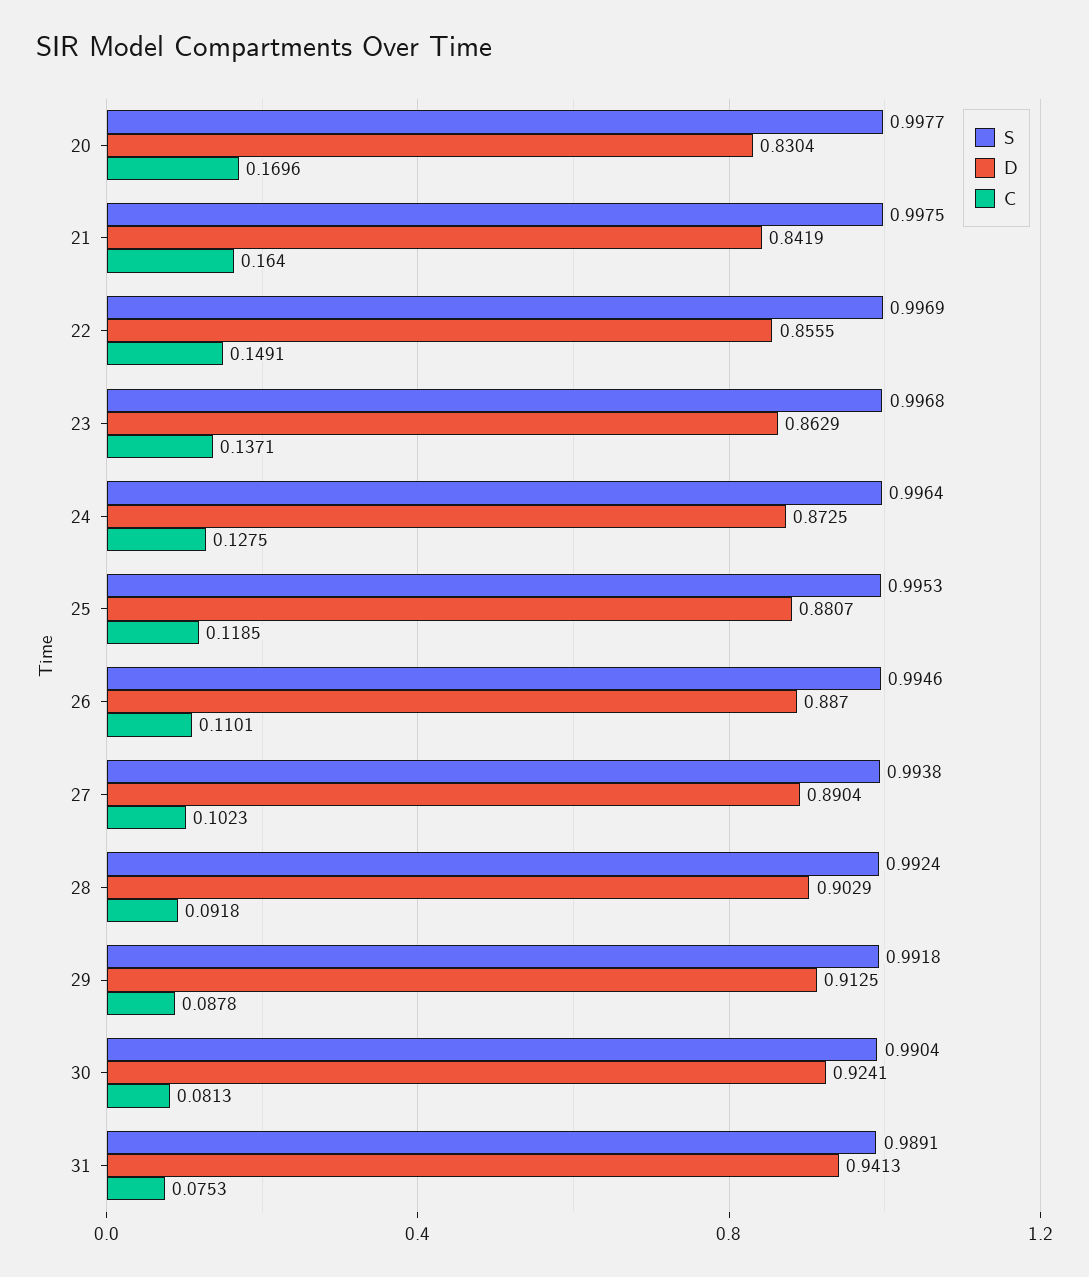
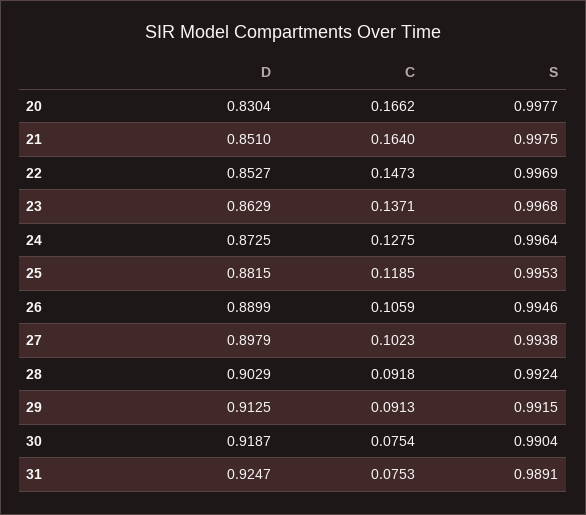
  {
    "S": {
      "20": 0.9977,
      "21": 0.9975,
      "22": 0.9969,
      "23": 0.9968,
      "24": 0.9964,
      "25": 0.9953,
      "26": 0.9946,
      "27": 0.9938,
      "28": 0.9924,
-     "29": 0.9918,
+     "29": 0.9915,
      "30": 0.9904,
      "31": 0.9891
    },
    "D": {
      "20": 0.8304,
-     "21": 0.8419,
+     "21": 0.851,
-     "22": 0.8555,
+     "22": 0.8527,
      "23": 0.8629,
      "24": 0.8725,
-     "25": 0.8807,
+     "25": 0.8815,
-     "26": 0.887,
+     "26": 0.8899,
-     "27": 0.8904,
+     "27": 0.8979,
      "28": 0.9029,
      "29": 0.9125,
-     "30": 0.9241,
+     "30": 0.9187,
-     "31": 0.9413
+     "31": 0.9247
    },
    "C": {
-     "20": 0.1696,
+     "20": 0.1662,
      "21": 0.164,
-     "22": 0.1491,
+     "22": 0.1473,
      "23": 0.1371,
      "24": 0.1275,
      "25": 0.1185,
-     "26": 0.1101,
+     "26": 0.1059,
      "27": 0.1023,
      "28": 0.0918,
-     "29": 0.0878,
+     "29": 0.0913,
-     "30": 0.0813,
+     "30": 0.0754,
      "31": 0.0753
    }
  }

